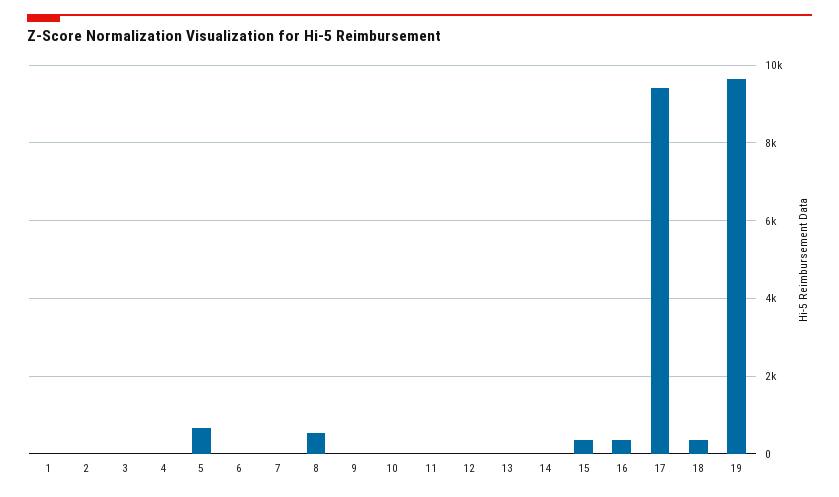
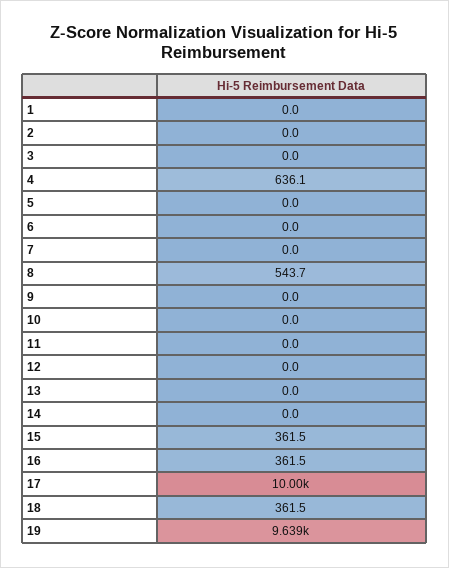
  {
    "1": 0,
    "2": 0,
    "3": 0,
-   "4": 0,
+   "4": 636.1,
-   "5": 600,
+   "5": 0,
    "6": 0,
    "7": 0,
    "8": 543.7,
    "9": 0,
    "10": 0,
    "11": 0,
    "12": 0,
    "13": 0,
    "14": 0,
    "15": 361.5,
    "16": 361.5,
-   "17": 9400,
+   "17": 10000,
    "18": 361.5,
    "19": 9639
  }

